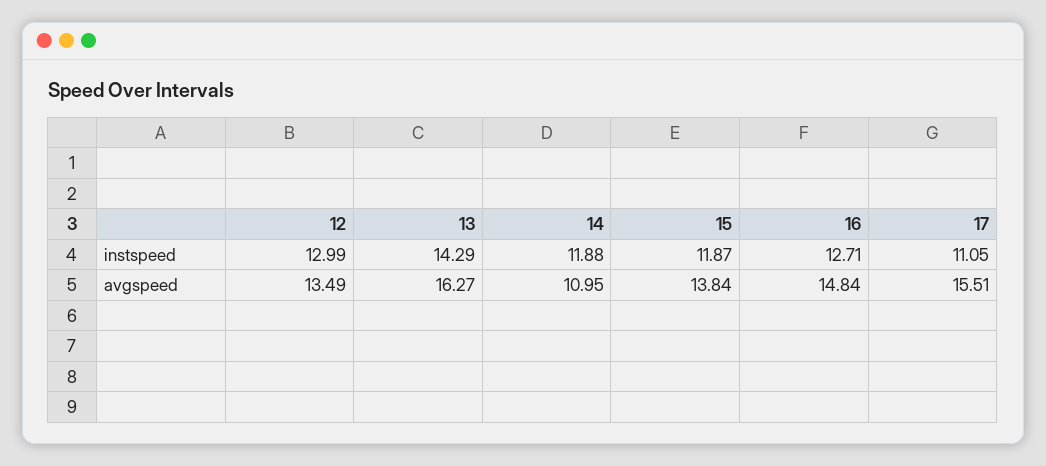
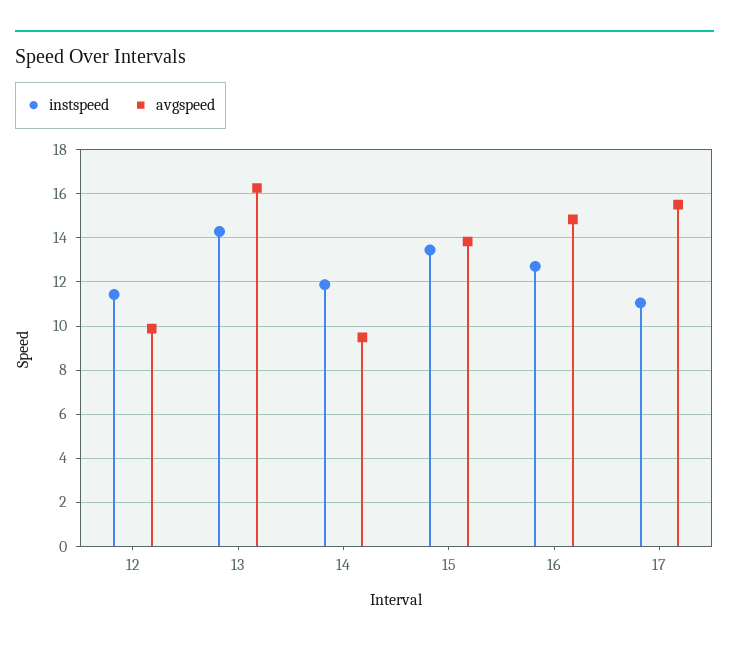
  {
    "instspeed": {
-     "12": 12.99,
+     "12": 11.5,
      "13": 14.29,
      "14": 11.88,
-     "15": 11.87,
+     "15": 13.5,
      "16": 12.71,
      "17": 11.05
    },
    "avgspeed": {
-     "12": 13.49,
+     "12": 10,
      "13": 16.27,
-     "14": 10.95,
+     "14": 9.5,
      "15": 13.84,
      "16": 14.84,
      "17": 15.51
    }
  }

